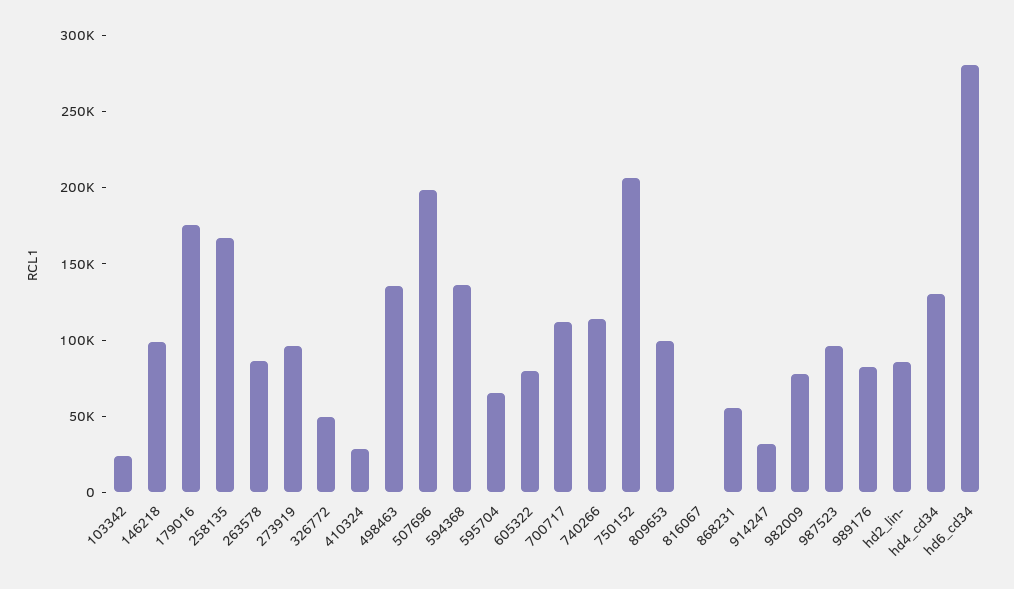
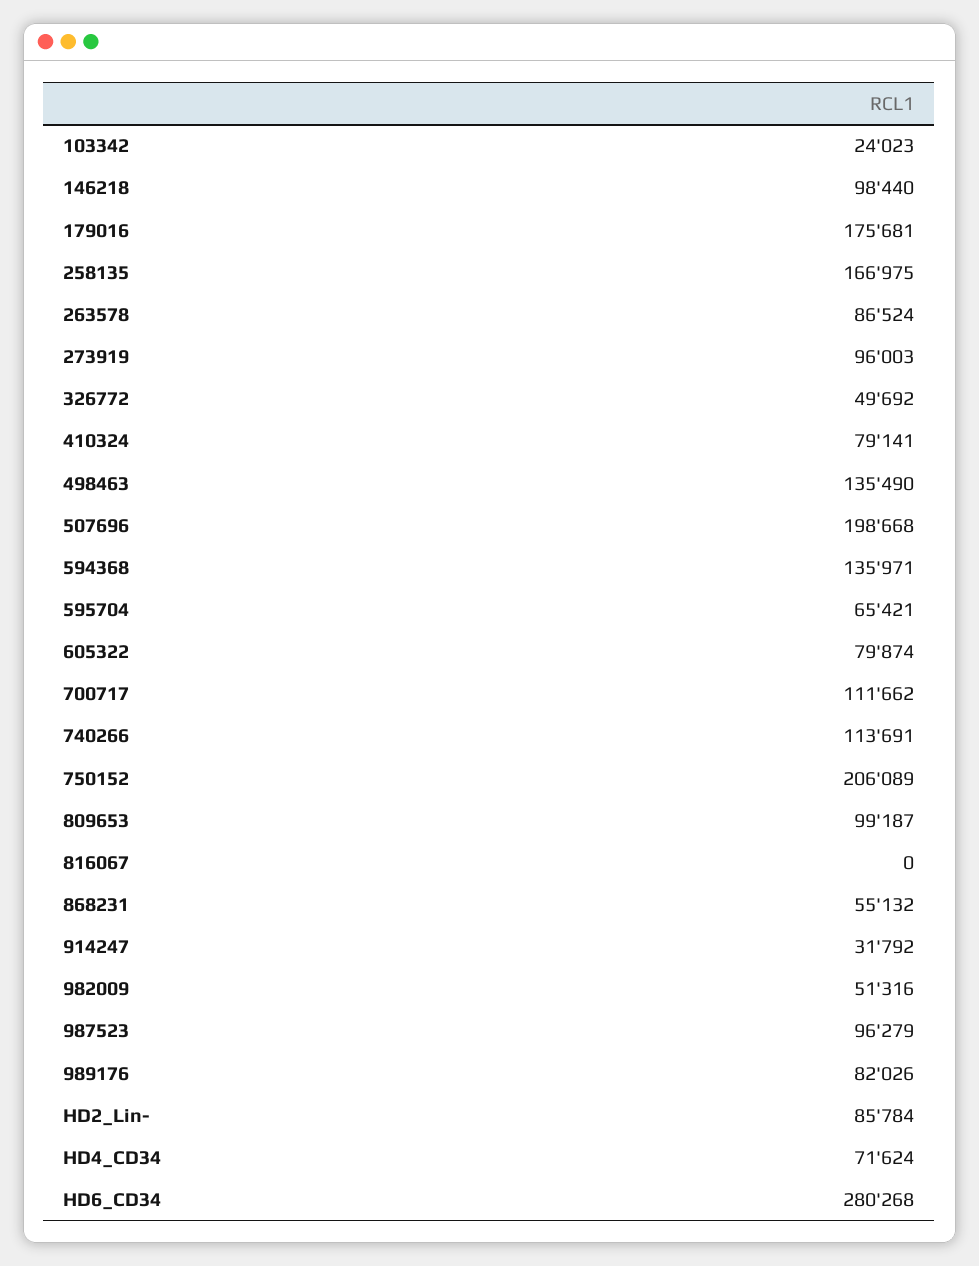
  {
    "103342": 24023,
    "146218": 98440,
    "179016": 175681,
    "258135": 166975,
    "263578": 86524,
    "273919": 96003,
    "326772": 49692,
-   "410324": 30000,
+   "410324": 79141,
    "498463": 135490,
    "507696": 198668,
    "594368": 135971,
    "595704": 65421,
    "605322": 79874,
    "700717": 111662,
    "740266": 113691,
    "750152": 206089,
    "809653": 99187,
    "816067": 0,
    "868231": 55132,
    "914247": 31792,
-   "982009": 80000,
+   "982009": 51316,
    "987523": 96279,
    "989176": 82026,
    "hd2_lin-": 85784,
-   "hd4_cd34": 130000,
+   "hd4_cd34": 71624,
    "hd6_cd34": 280268
  }

